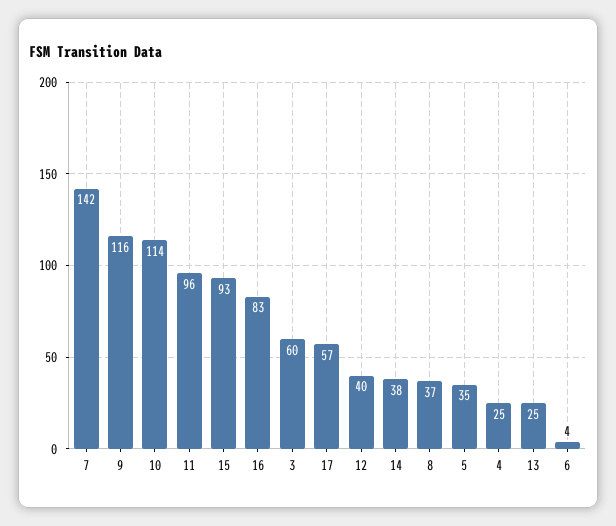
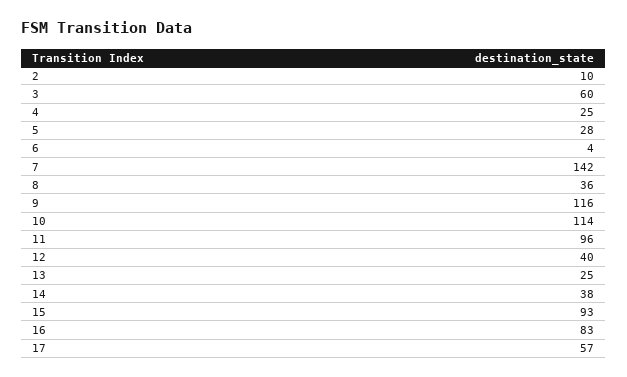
  {
    "7": 142,
    "9": 116,
    "10": 114,
    "11": 96,
    "15": 93,
    "16": 83,
    "3": 60,
    "17": 57,
    "12": 40,
    "14": 38,
-   "8": 37,
+   "8": 36,
-   "5": 35,
+   "5": 28,
    "4": 25,
    "13": 25,
-   "6": 4
+   "6": 4,
+   "2": 10
  }

